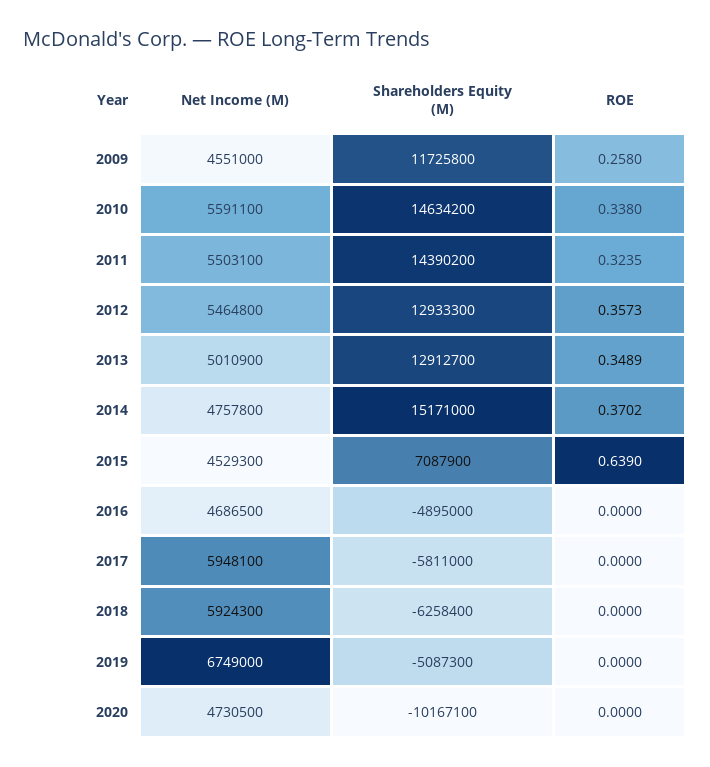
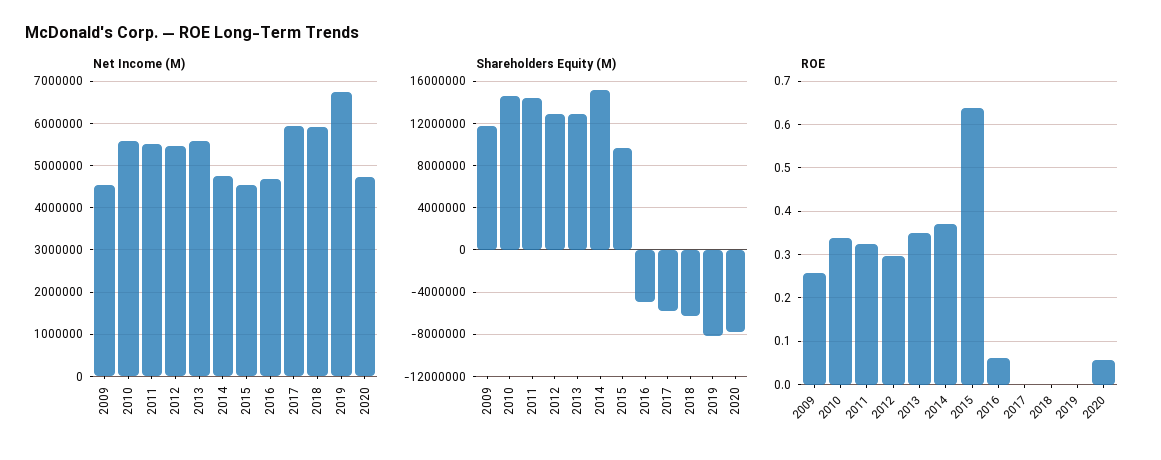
  {
    "Net Income (M)": {
      "2009": 4551000,
      "2010": 5591100,
      "2011": 5503100,
      "2012": 5464800,
-     "2013": 5010900,
+     "2013": 5600000,
      "2014": 4757800,
      "2015": 4529300,
      "2016": 4686500,
      "2017": 5948100,
      "2018": 5924300,
      "2019": 6749000,
      "2020": 4730500
    },
    "Shareholders Equity (M)": {
      "2009": 11725800,
      "2010": 14634200,
      "2011": 14390200,
      "2012": 12933300,
      "2013": 12912700,
      "2014": 15171000,
-     "2015": 7087900,
+     "2015": 10000000,
      "2016": -4895000,
      "2017": -5811000,
      "2018": -6258400,
-     "2019": -5087300,
+     "2019": -8000000,
-     "2020": -10167100
+     "2020": -8000000
    },
    "ROE": {
      "2009": 0.258,
      "2010": 0.338,
      "2011": 0.3235,
-     "2012": 0.3573,
+     "2012": 0.3,
      "2013": 0.3489,
      "2014": 0.3702,
      "2015": 0.639,
-     "2016": 0,
+     "2016": 0.06,
      "2017": 0,
      "2018": 0,
      "2019": 0,
-     "2020": 0
+     "2020": 0.06
    }
  }

